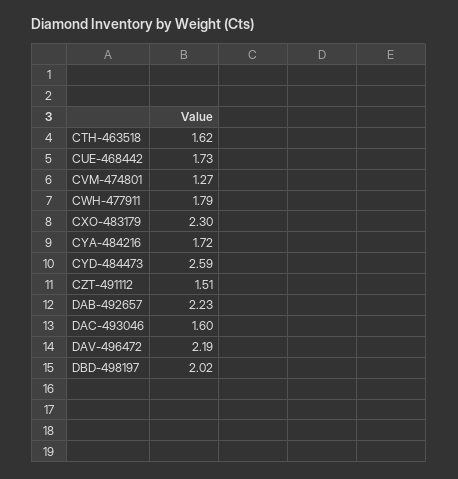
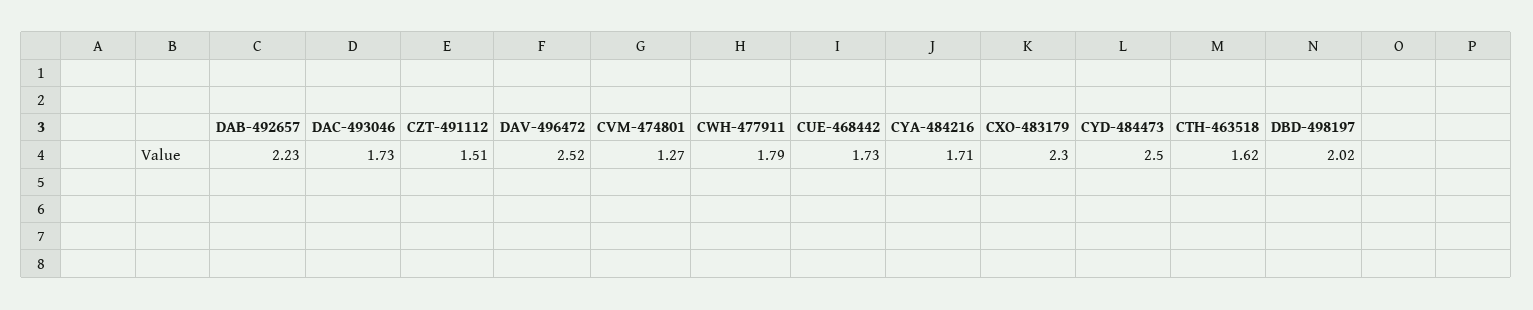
  {
    "CTH-463518": 1.62,
    "CUE-468442": 1.73,
    "CVM-474801": 1.27,
    "CWH-477911": 1.79,
    "CXO-483179": 2.3,
-   "CYA-484216": 1.72,
+   "CYA-484216": 1.71,
-   "CYD-484473": 2.59,
+   "CYD-484473": 2.5,
    "CZT-491112": 1.51,
    "DAB-492657": 2.23,
-   "DAC-493046": 1.6,
+   "DAC-493046": 1.73,
-   "DAV-496472": 2.19,
+   "DAV-496472": 2.52,
    "DBD-498197": 2.02
  }

